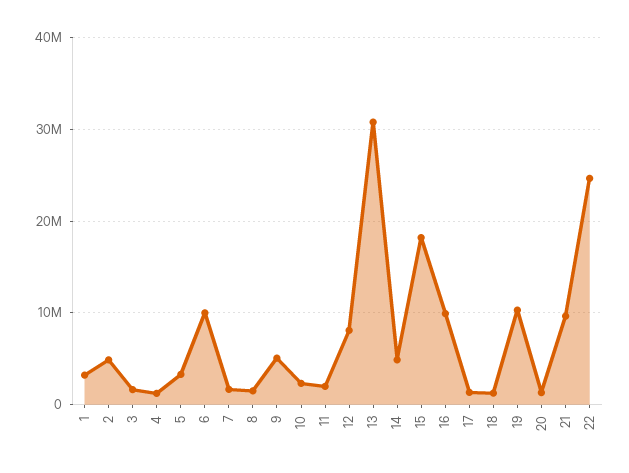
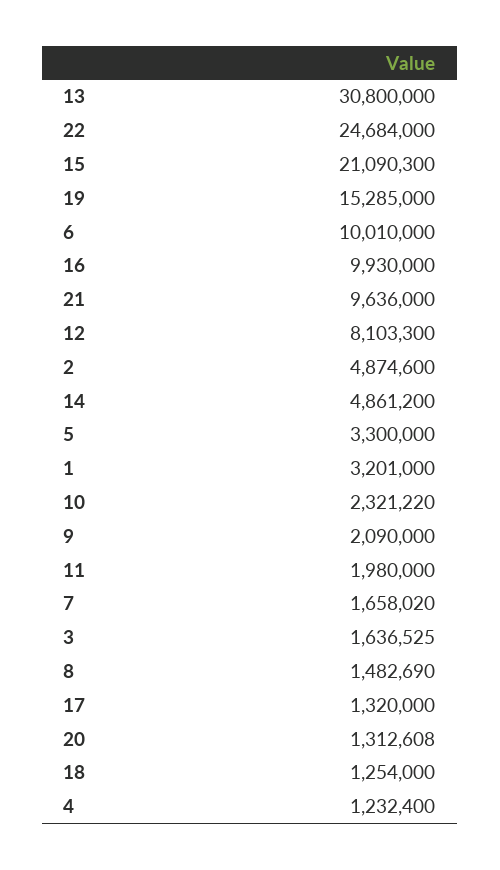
  {
    "1": 3201000,
    "2": 4874600,
    "3": 1636525,
    "4": 1232400,
    "5": 3300000,
    "6": 10010000,
    "7": 1658020,
    "8": 1482690,
-   "9": 5000000,
+   "9": 2090000,
    "10": 2321220,
    "11": 1980000,
    "12": 8103300,
    "13": 30800000,
    "14": 4861200,
-   "15": 18000000,
+   "15": 21090300,
    "16": 9930000,
    "17": 1320000,
    "18": 1254000,
-   "19": 10000000,
+   "19": 15285000,
    "20": 1312608,
    "21": 9636000,
    "22": 24684000
  }

